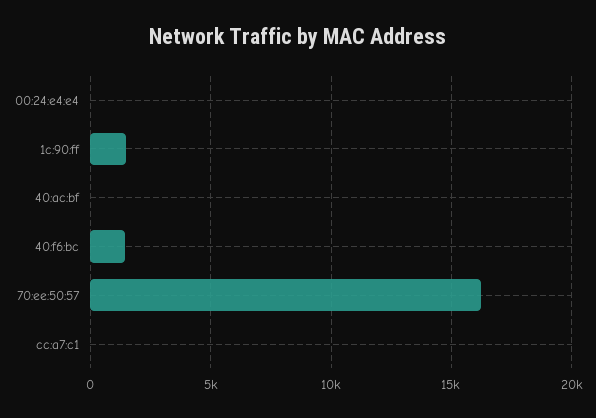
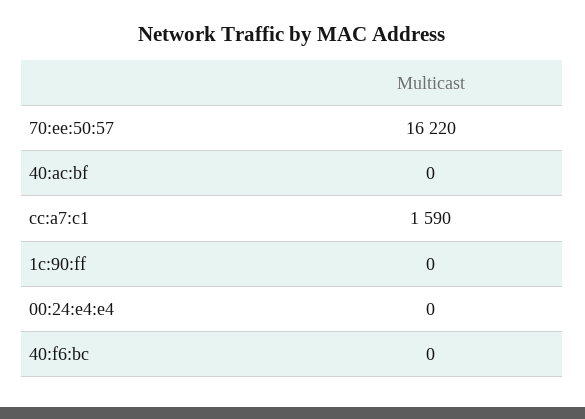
  {
    "00:24:e4:e4": 0,
-   "1c:90:ff": 1500,
+   "1c:90:ff": 0,
    "40:ac:bf": 0,
-   "40:f6:bc": 1500,
+   "40:f6:bc": 0,
    "70:ee:50:57": 16220,
-   "cc:a7:c1": 0
+   "cc:a7:c1": 1590
  }

